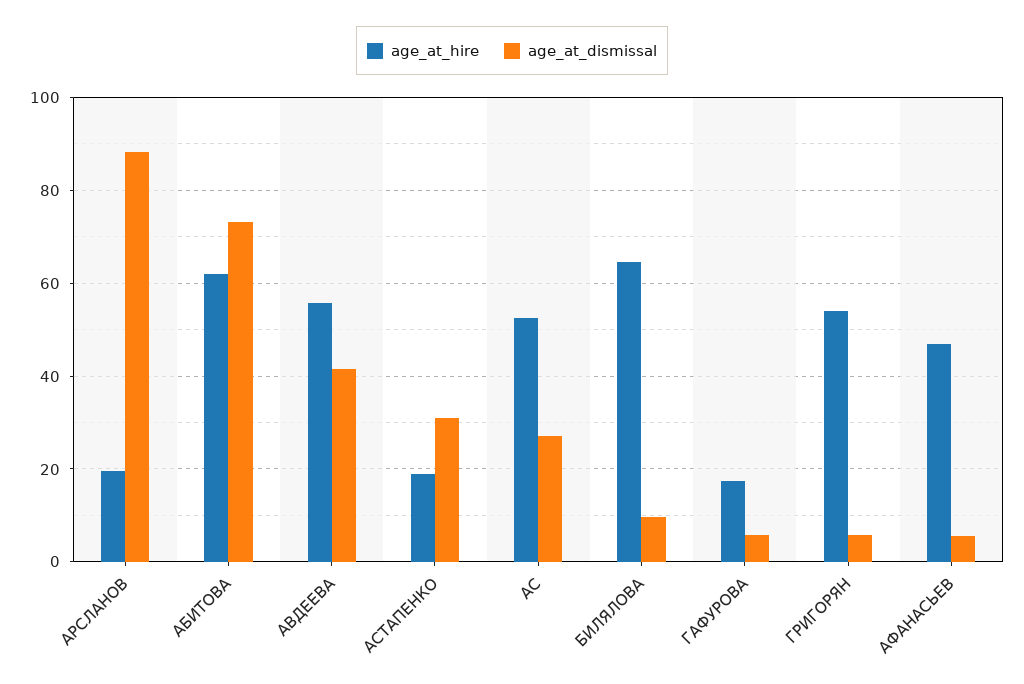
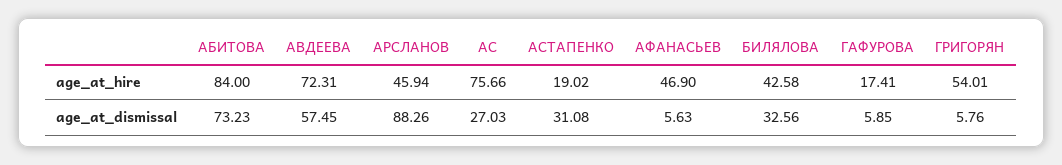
  {
    "age_at_hire": {
-     "АРСЛАНОВ": 20,
+     "АРСЛАНОВ": 45.94,
-     "АБИТОВА": 62,
+     "АБИТОВА": 84,
-     "АВДЕЕВА": 56,
+     "АВДЕЕВА": 72.31,
      "АСТАПЕНКО": 19.02,
-     "АС": 52,
+     "АС": 75.66,
-     "БИЛЯЛОВА": 64,
+     "БИЛЯЛОВА": 42.58,
      "ГАФУРОВА": 17.41,
      "ГРИГОРЯН": 54.01,
      "АФАНАСЬЕВ": 46.9
    },
    "age_at_dismissal": {
      "АРСЛАНОВ": 88.26,
      "АБИТОВА": 73.23,
-     "АВДЕЕВА": 42,
+     "АВДЕЕВА": 57.45,
      "АСТАПЕНКО": 31.08,
      "АС": 27.03,
-     "БИЛЯЛОВА": 10,
+     "БИЛЯЛОВА": 32.56,
      "ГАФУРОВА": 5.85,
      "ГРИГОРЯН": 5.76,
      "АФАНАСЬЕВ": 5.63
    }
  }

